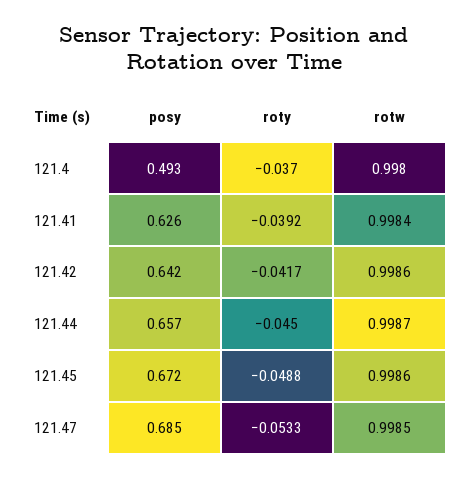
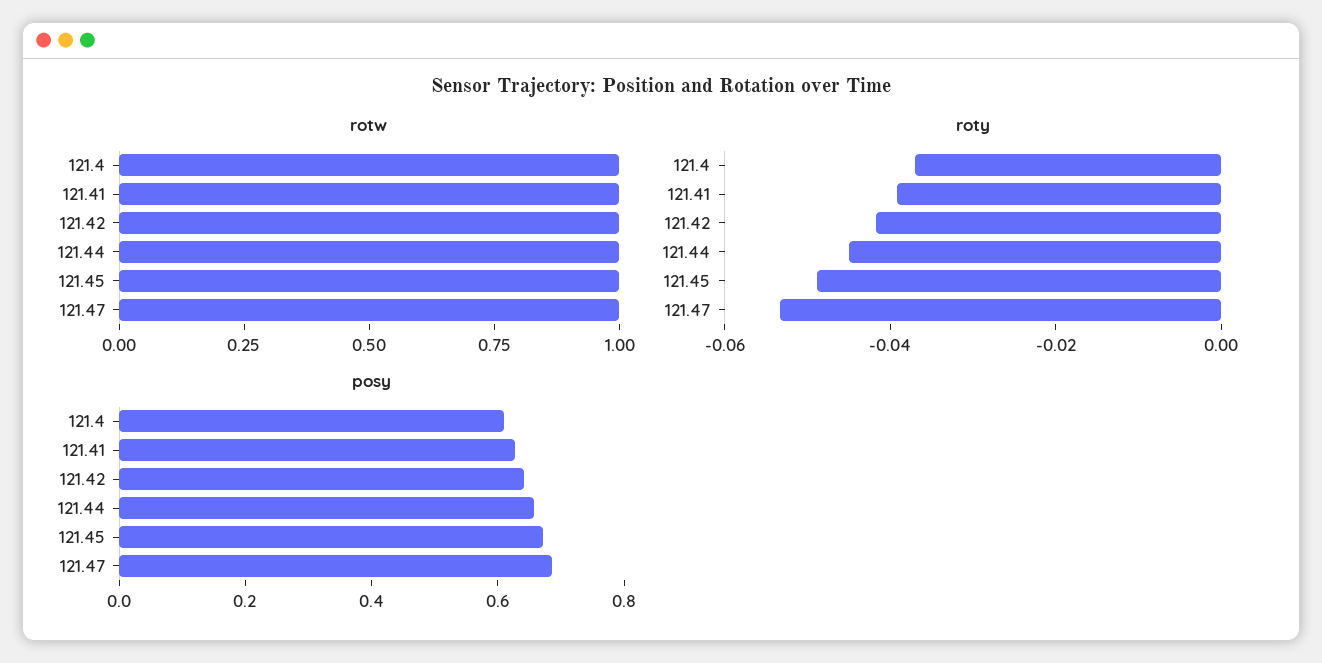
  {
    "posy": {
-     "121.4": 0.493,
+     "121.4": 0.6,
      "121.41": 0.626,
      "121.42": 0.642,
      "121.44": 0.657,
      "121.45": 0.672,
      "121.47": 0.685
    },
    "roty": {
      "121.4": -0.037,
      "121.41": -0.0392,
      "121.42": -0.0417,
      "121.44": -0.045,
      "121.45": -0.0488,
      "121.47": -0.0533
    },
    "rotw": {
      "121.4": 0.998,
      "121.41": 0.9984,
      "121.42": 0.9986,
      "121.44": 0.9987,
      "121.45": 0.9986,
      "121.47": 0.9985
    }
  }

